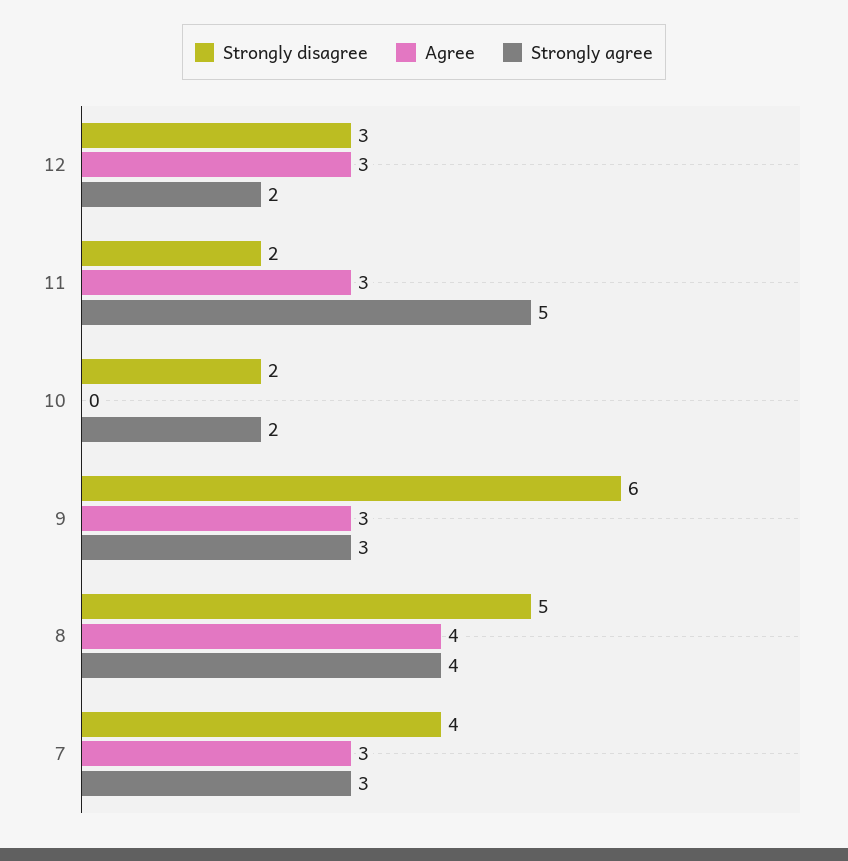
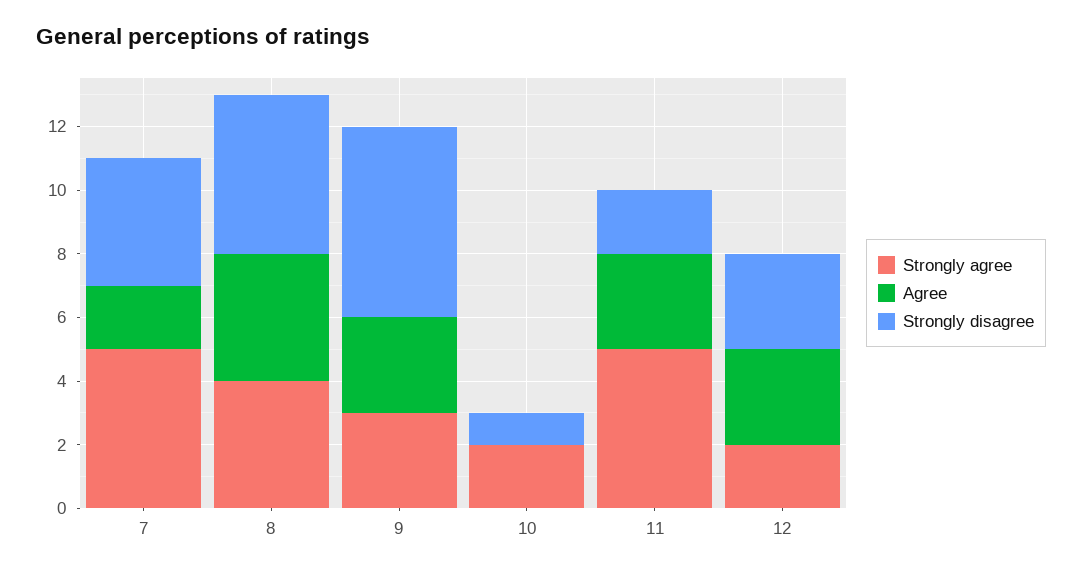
  {
    "Strongly disagree": {
      "12": 3,
      "11": 2,
-     "10": 2,
+     "10": 1,
      "9": 6,
      "8": 5,
      "7": 4
    },
    "Agree": {
      "12": 3,
      "11": 3,
      "10": 0,
      "9": 3,
      "8": 4,
-     "7": 3
+     "7": 2
    },
    "Strongly agree": {
      "12": 2,
      "11": 5,
      "10": 2,
      "9": 3,
      "8": 4,
-     "7": 3
+     "7": 5
    }
  }

